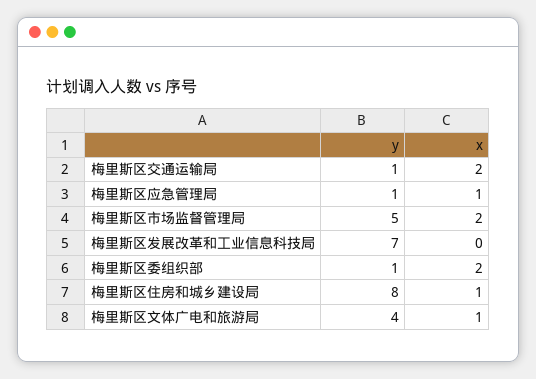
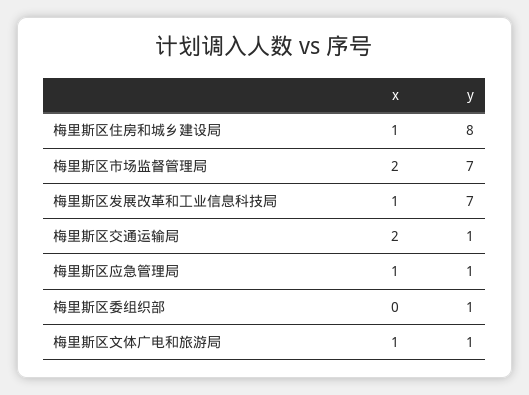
  {
    "y": {
      "梅里斯区交通运输局": 1,
      "梅里斯区应急管理局": 1,
-     "梅里斯区市场监督管理局": 5,
+     "梅里斯区市场监督管理局": 7,
      "梅里斯区发展改革和工业信息科技局": 7,
      "梅里斯区委组织部": 1,
      "梅里斯区住房和城乡建设局": 8,
-     "梅里斯区文体广电和旅游局": 4
+     "梅里斯区文体广电和旅游局": 1
    },
    "x": {
      "梅里斯区交通运输局": 2,
      "梅里斯区应急管理局": 1,
      "梅里斯区市场监督管理局": 2,
-     "梅里斯区发展改革和工业信息科技局": 0,
+     "梅里斯区发展改革和工业信息科技局": 1,
-     "梅里斯区委组织部": 2,
+     "梅里斯区委组织部": 0,
      "梅里斯区住房和城乡建设局": 1,
      "梅里斯区文体广电和旅游局": 1
    }
  }

